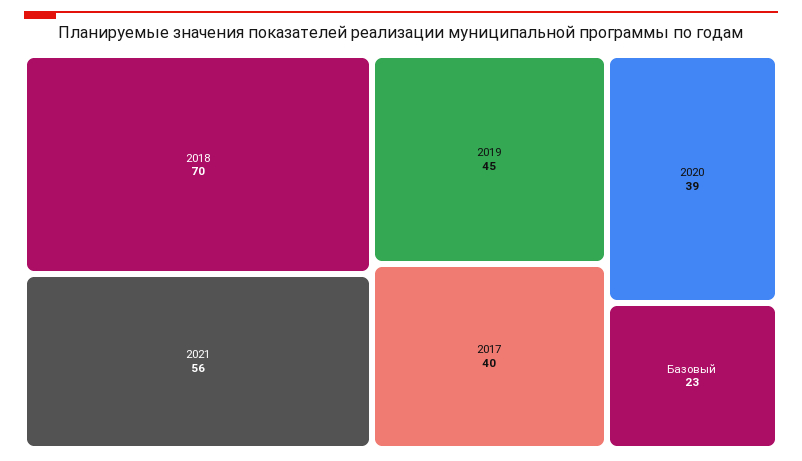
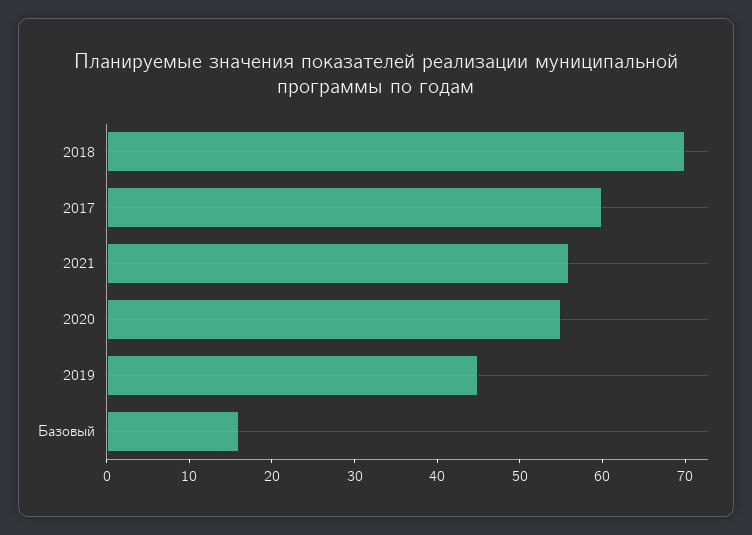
  {
    "2018": 70,
    "2021": 56,
    "2019": 45,
-   "2017": 40,
+   "2017": 60,
-   "2020": 39,
+   "2020": 55,
-   "Базовый": 23
+   "Базовый": 16
  }

